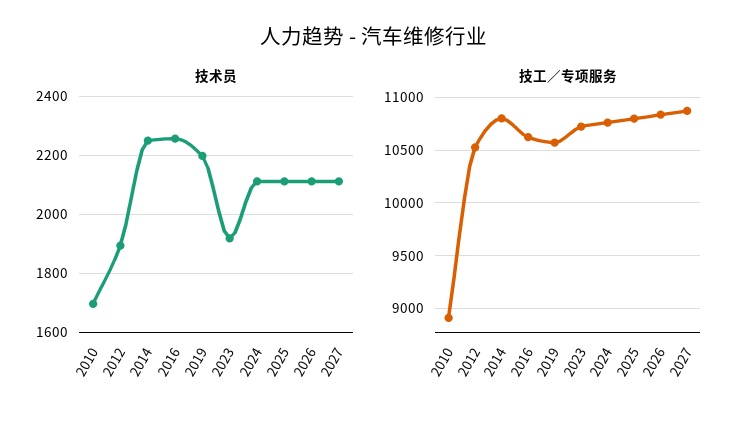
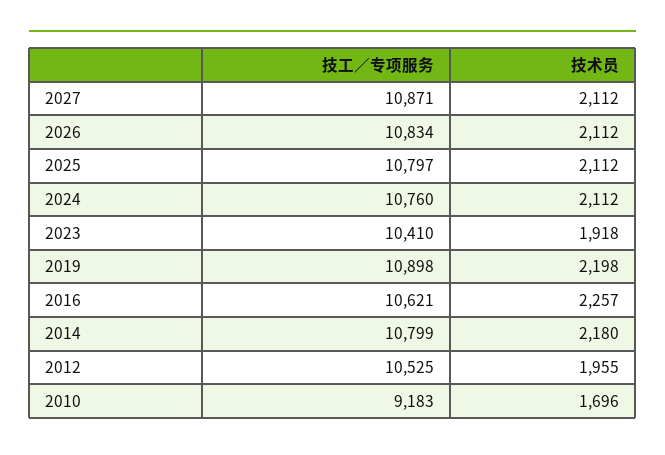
  {
    "技术员": {
      "2010": 1696,
-     "2012": 1900,
+     "2012": 1955,
-     "2014": 2250,
+     "2014": 2180,
      "2016": 2257,
      "2019": 2198,
      "2023": 1918,
      "2024": 2112,
      "2025": 2112,
      "2026": 2112,
      "2027": 2112
    },
    "技工／专项服务": {
-     "2010": 8900,
+     "2010": 9183,
      "2012": 10525,
      "2014": 10799,
      "2016": 10621,
-     "2019": 10600,
+     "2019": 10898,
-     "2023": 10700,
+     "2023": 10410,
      "2024": 10760,
      "2025": 10797,
      "2026": 10834,
      "2027": 10871
    }
  }

